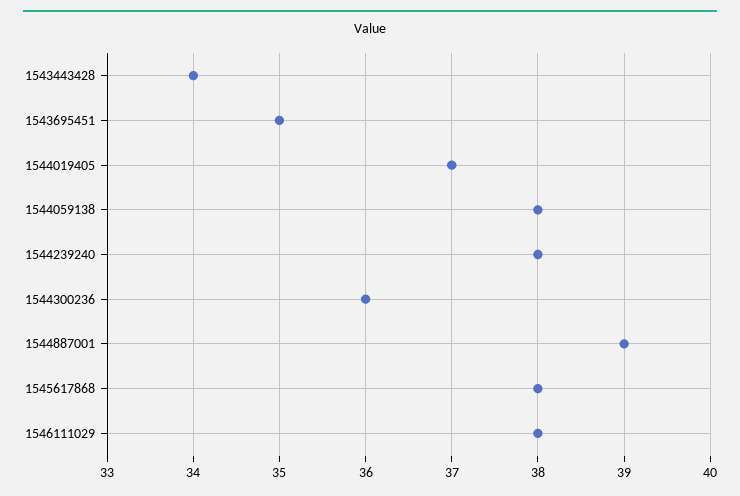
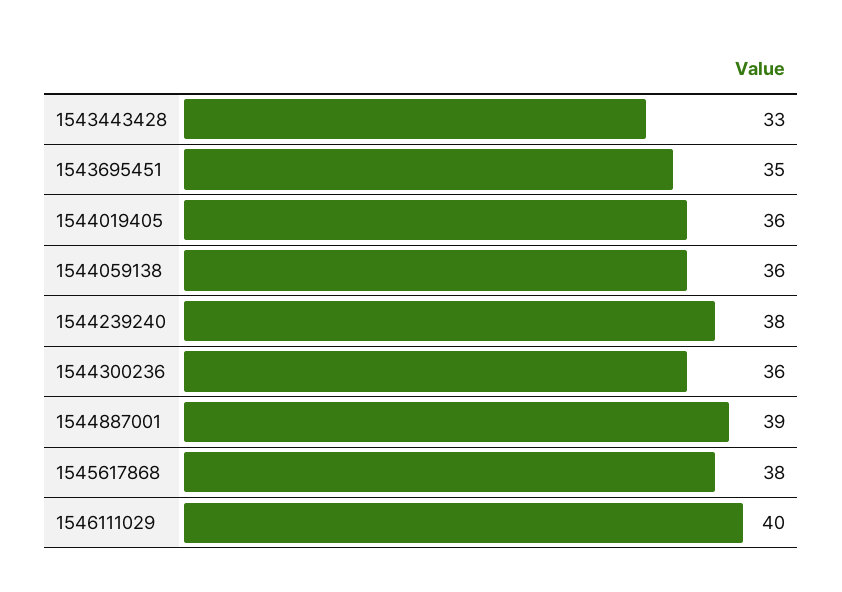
  {
-   "1543443428": 34,
+   "1543443428": 33,
    "1543695451": 35,
-   "1544019405": 37,
+   "1544019405": 36,
-   "1544059138": 38,
+   "1544059138": 36,
    "1544239240": 38,
    "1544300236": 36,
    "1544887001": 39,
    "1545617868": 38,
-   "1546111029": 38
+   "1546111029": 40
  }

